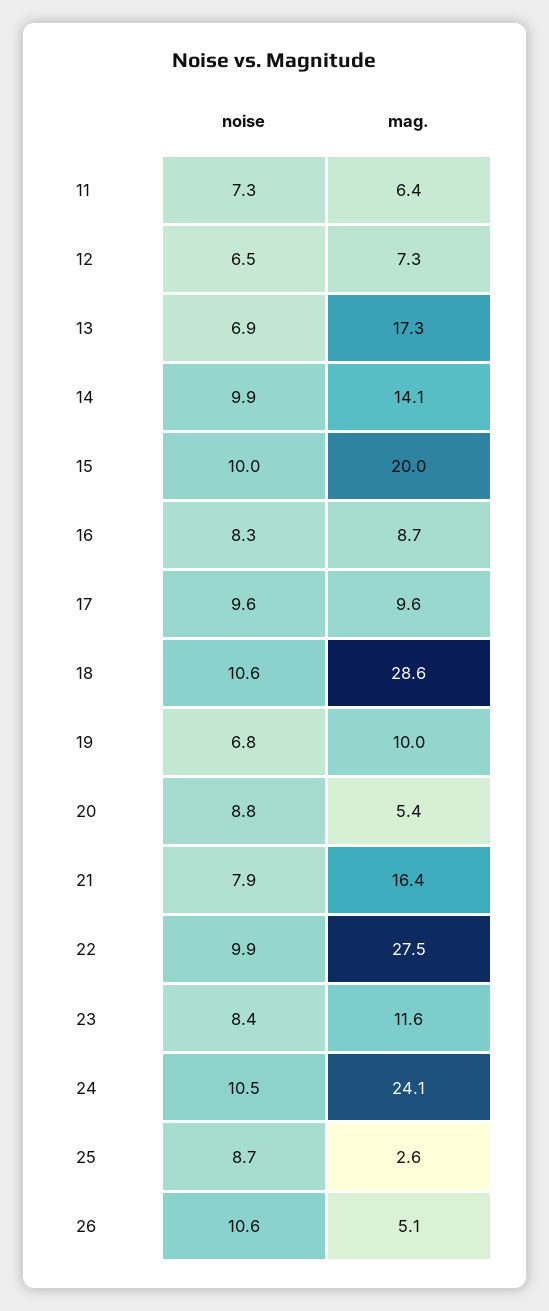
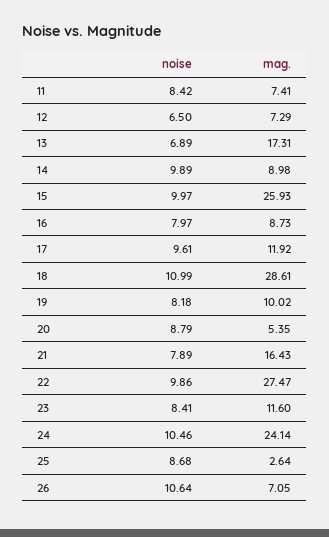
  {
    "noise": {
-     "11": 7.3,
+     "11": 8.42,
      "12": 6.5,
      "13": 6.89,
      "14": 9.89,
      "15": 9.97,
-     "16": 8.3,
+     "16": 7.97,
      "17": 9.61,
-     "18": 10.6,
+     "18": 10.99,
-     "19": 6.8,
+     "19": 8.18,
      "20": 8.79,
      "21": 7.89,
      "22": 9.86,
      "23": 8.41,
      "24": 10.46,
      "25": 8.68,
      "26": 10.64
    },
    "mag.": {
-     "11": 6.4,
+     "11": 7.41,
      "12": 7.29,
      "13": 17.31,
-     "14": 14.1,
+     "14": 8.98,
-     "15": 20,
+     "15": 25.93,
      "16": 8.73,
-     "17": 9.6,
+     "17": 11.92,
      "18": 28.61,
      "19": 10.02,
      "20": 5.35,
      "21": 16.43,
      "22": 27.47,
      "23": 11.6,
      "24": 24.14,
      "25": 2.64,
-     "26": 5.1
+     "26": 7.05
    }
  }

